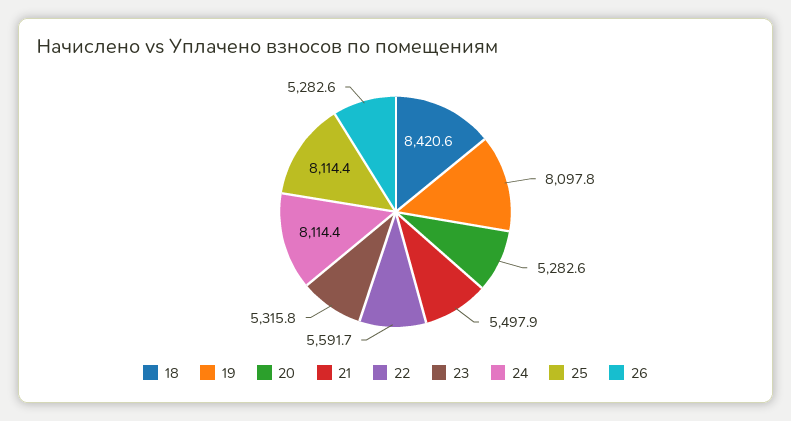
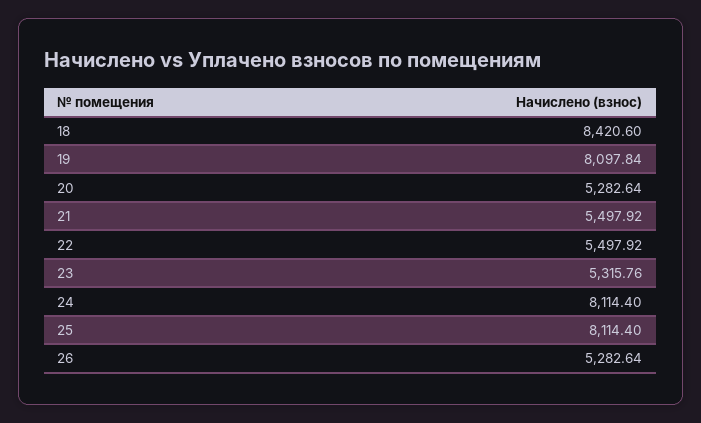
  {
    "18": 8420.6,
    "19": 8097.84,
    "20": 5282.64,
    "21": 5497.92,
-   "22": 5591.7,
+   "22": 5497.92,
    "23": 5315.76,
    "24": 8114.4,
    "25": 8114.4,
    "26": 5282.64
  }

